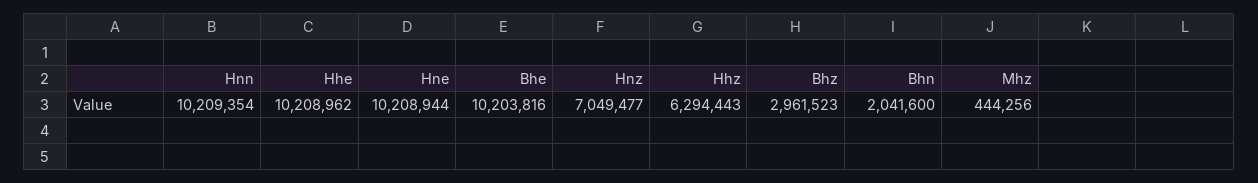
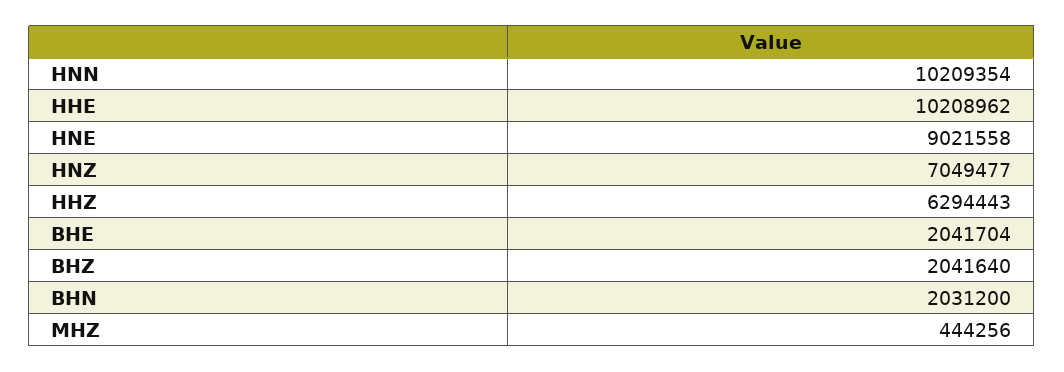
  {
    "Hnn": 10209354,
    "Hhe": 10208962,
-   "Hne": 10208944,
+   "Hne": 9021558,
-   "Bhe": 10203816,
+   "Bhe": 2041704,
    "Hnz": 7049477,
    "Hhz": 6294443,
-   "Bhz": 2961523,
+   "Bhz": 2041640,
-   "Bhn": 2041600,
+   "Bhn": 2031200,
    "Mhz": 444256
  }

